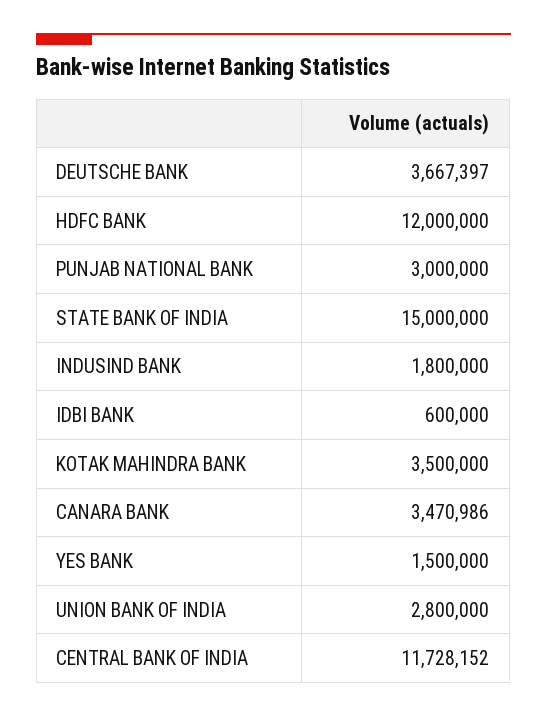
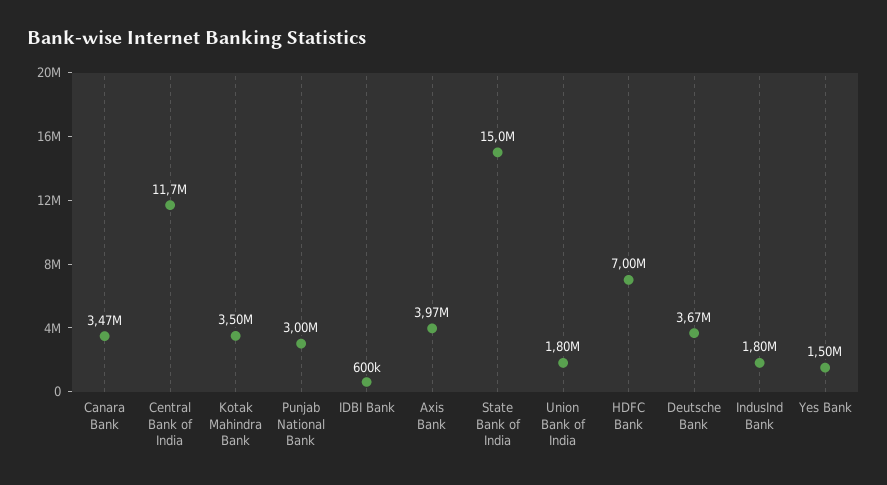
  {
    "DEUTSCHE BANK": 3667397,
-   "HDFC BANK": 12000000,
+   "HDFC BANK": 7000000,
    "PUNJAB NATIONAL BANK": 3000000,
    "STATE BANK OF INDIA": 15000000,
    "INDUSIND BANK": 1800000,
    "IDBI BANK": 600000,
    "KOTAK MAHINDRA BANK": 3500000,
    "CANARA BANK": 3470986,
    "YES BANK": 1500000,
-   "UNION BANK OF INDIA": 2800000,
+   "UNION BANK OF INDIA": 1800000,
-   "CENTRAL BANK OF INDIA": 11728152
+   "CENTRAL BANK OF INDIA": 11728152,
+   "Axis Bank": 3970000
  }

